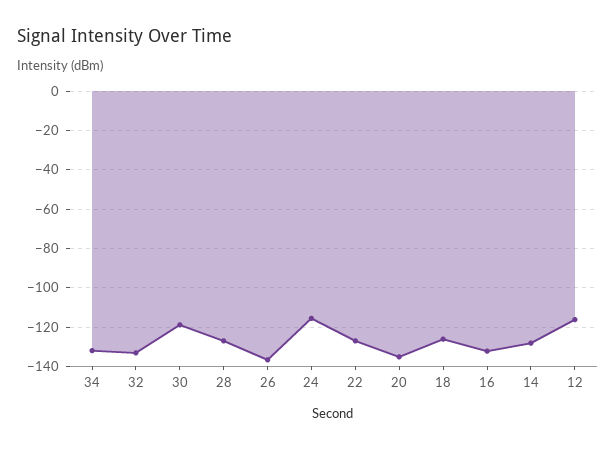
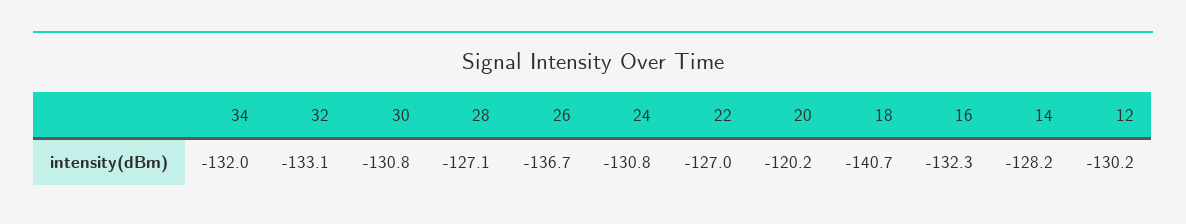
  {
    "34": -132,
    "32": -133.1,
-   "30": -120,
+   "30": -130.8,
    "28": -127.1,
    "26": -136.7,
-   "24": -115,
+   "24": -130.8,
    "22": -127,
-   "20": -135,
+   "20": -120.2,
-   "18": -125,
+   "18": -140.7,
    "16": -132.3,
    "14": -128.2,
-   "12": -115
+   "12": -130.2
  }

